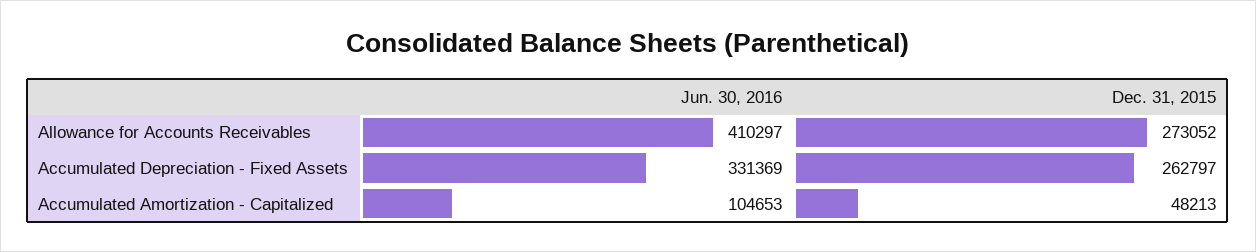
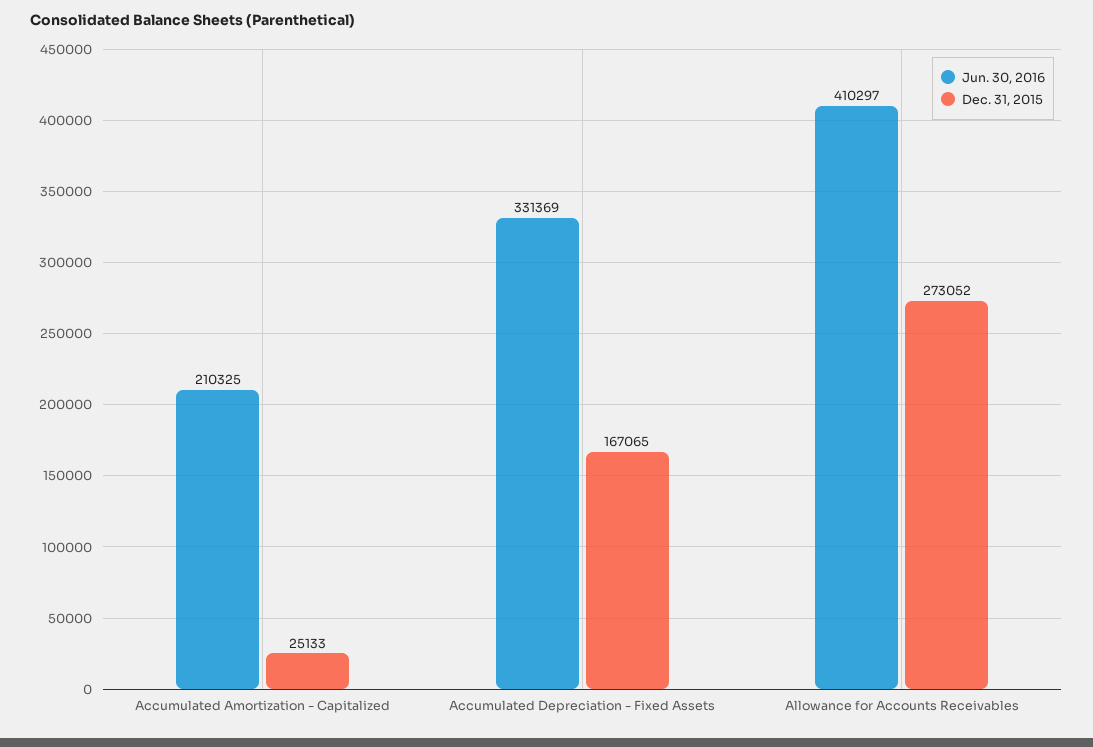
  {
    "Jun. 30, 2016": {
      "Allowance for Accounts Receivables": 410297,
      "Accumulated Depreciation - Fixed Assets": 331369,
-     "Accumulated Amortization - Capitalized": 104653
+     "Accumulated Amortization - Capitalized": 210325
    },
    "Dec. 31, 2015": {
      "Allowance for Accounts Receivables": 273052,
-     "Accumulated Depreciation - Fixed Assets": 262797,
+     "Accumulated Depreciation - Fixed Assets": 167065,
-     "Accumulated Amortization - Capitalized": 48213
+     "Accumulated Amortization - Capitalized": 25133
    }
  }

